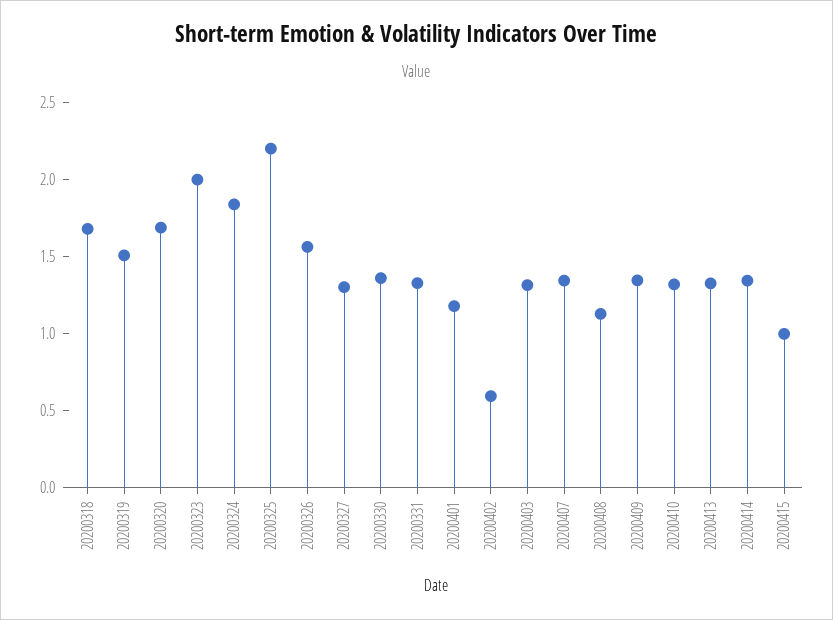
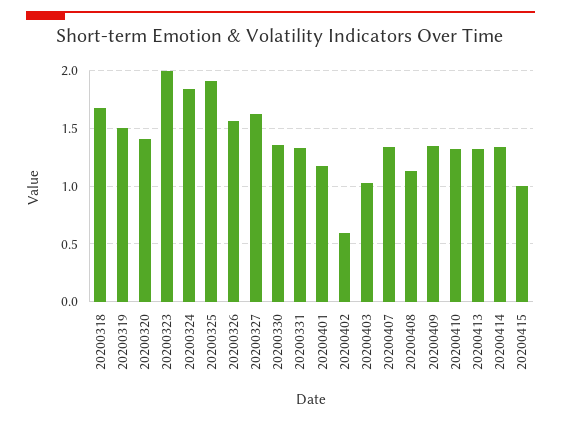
  {
    "20200318": 1.7,
    "20200319": 1.5,
-   "20200320": 1.7,
+   "20200320": 1.4,
    "20200323": 2,
    "20200324": 1.8,
-   "20200325": 2.2,
+   "20200325": 1.9,
    "20200326": 1.6,
-   "20200327": 1.3,
+   "20200327": 1.6,
    "20200330": 1.4,
    "20200331": 1.3,
    "20200401": 1.2,
    "20200402": 0.6,
-   "20200403": 1.3,
+   "20200403": 1,
    "20200407": 1.3,
    "20200408": 1.1,
    "20200409": 1.3,
    "20200410": 1.3,
    "20200413": 1.3,
    "20200414": 1.3,
    "20200415": 1
  }

